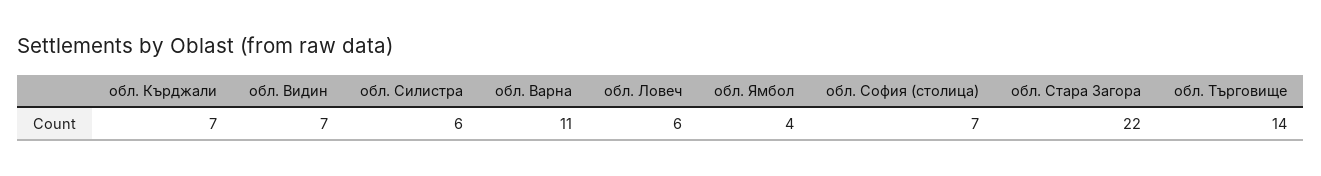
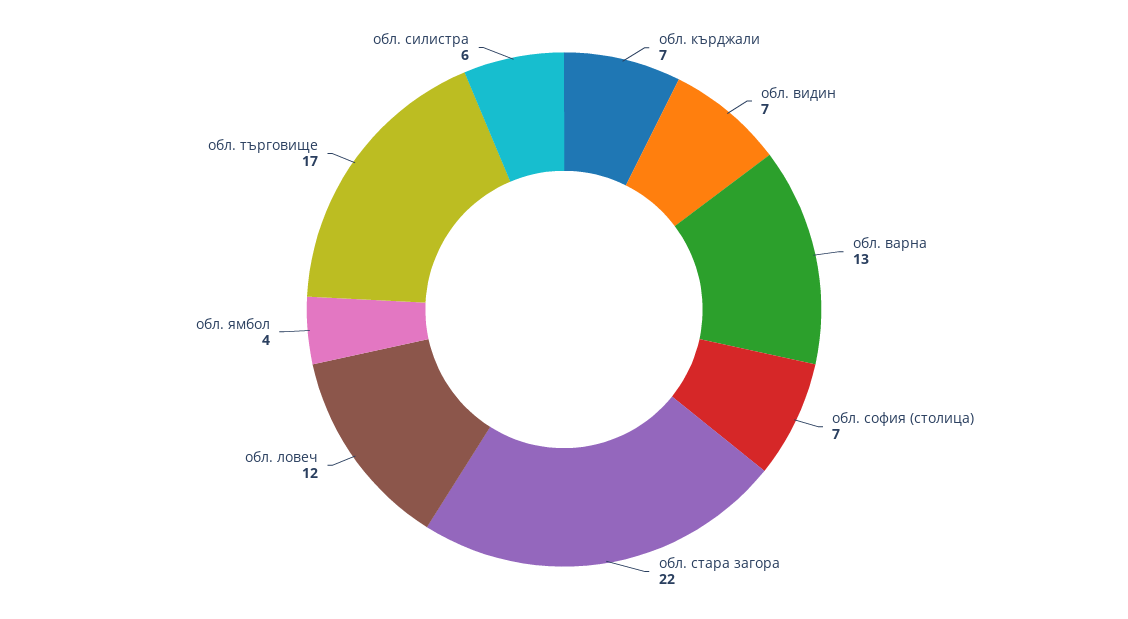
  {
    "обл. Кърджали": 7,
    "обл. Видин": 7,
    "обл. Силистра": 6,
-   "обл. Варна": 11,
+   "обл. Варна": 13,
-   "обл. Ловеч": 6,
+   "обл. Ловеч": 12,
    "обл. Ямбол": 4,
    "обл. София (столица)": 7,
    "обл. Стара Загора": 22,
-   "обл. Търговище": 14
+   "обл. Търговище": 17
  }

